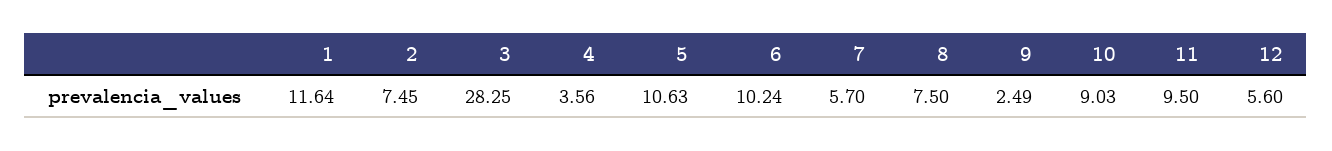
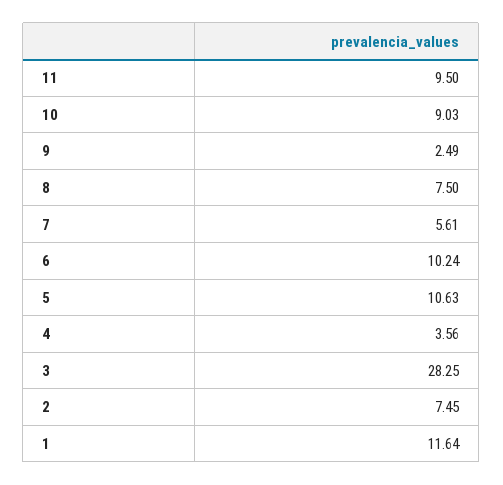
  {
    "1": 11.64,
    "2": 7.45,
    "3": 28.25,
    "4": 3.56,
    "5": 10.63,
    "6": 10.24,
-   "7": 5.7,
+   "7": 5.61,
    "8": 7.5,
    "9": 2.49,
    "10": 9.03,
-   "11": 9.5,
+   "11": 9.5
-   "12": 5.6
  }

